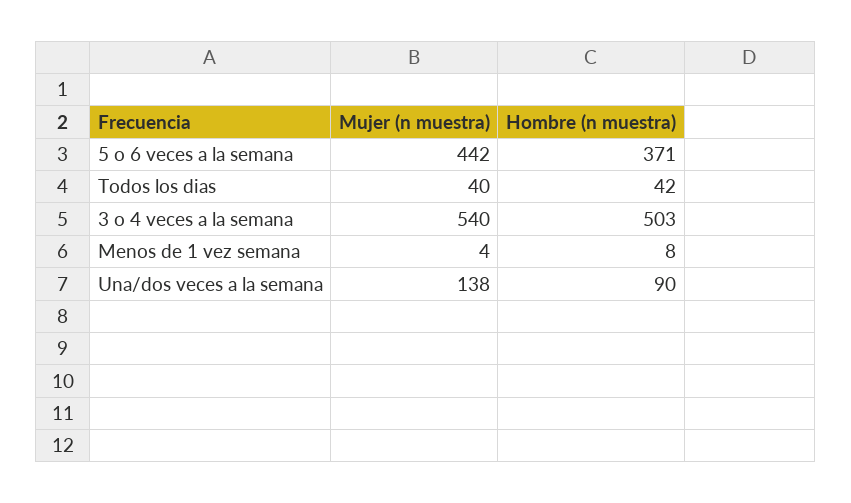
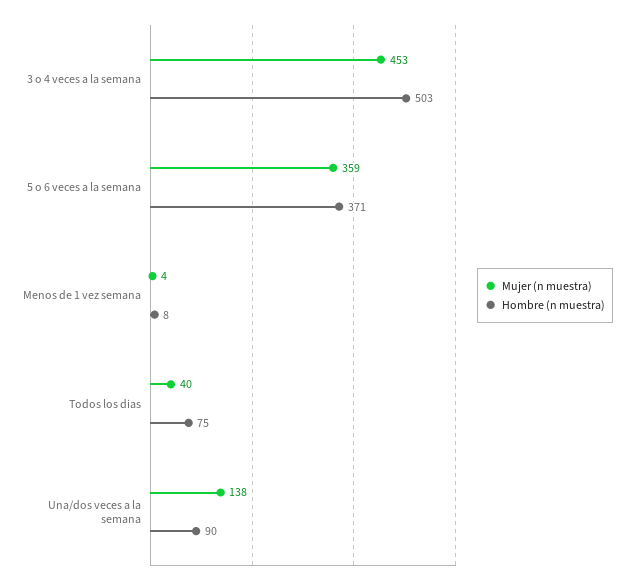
  {
    "Mujer (n muestra)": {
-     "5 o 6 veces a la semana": 442,
+     "5 o 6 veces a la semana": 359,
      "Todos los dias": 40,
-     "3 o 4 veces a la semana": 540,
+     "3 o 4 veces a la semana": 453,
      "Menos de 1 vez semana": 4,
      "Una/dos veces a la semana": 138
    },
    "Hombre (n muestra)": {
      "5 o 6 veces a la semana": 371,
-     "Todos los dias": 42,
+     "Todos los dias": 75,
      "3 o 4 veces a la semana": 503,
      "Menos de 1 vez semana": 8,
      "Una/dos veces a la semana": 90
    }
  }

